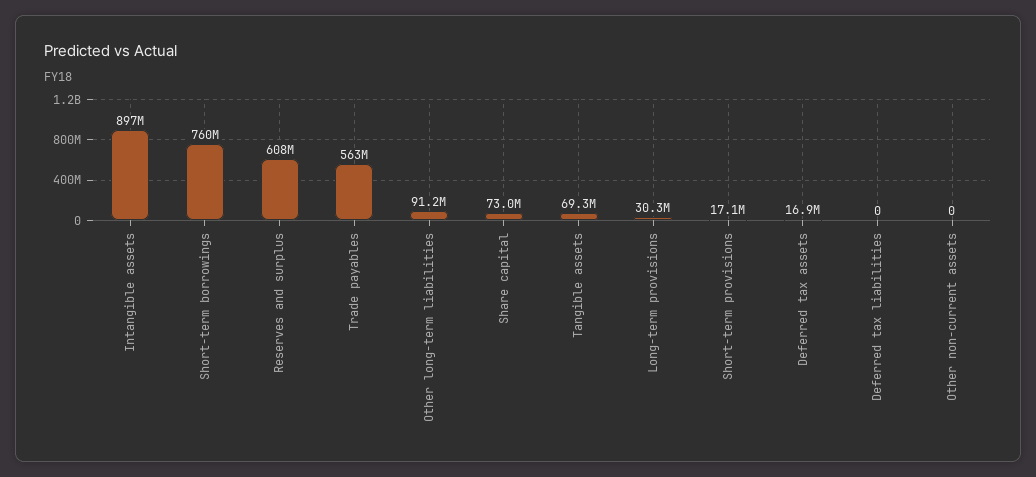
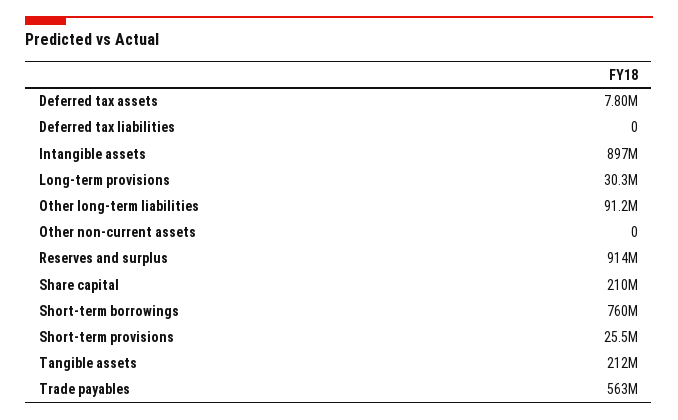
  {
    "Intangible assets": 897000000,
    "Short-term borrowings": 760000000,
-   "Reserves and surplus": 608000000,
+   "Reserves and surplus": 914000000,
    "Trade payables": 563000000,
    "Other long-term liabilities": 91200000,
-   "Share capital": 73000000,
+   "Share capital": 210000000,
-   "Tangible assets": 69300000,
+   "Tangible assets": 212000000,
    "Long-term provisions": 30300000,
-   "Short-term provisions": 17100000,
+   "Short-term provisions": 25500000,
-   "Deferred tax assets": 16900000,
+   "Deferred tax assets": 7800000,
    "Deferred tax liabilities": 0,
    "Other non-current assets": 0
  }

